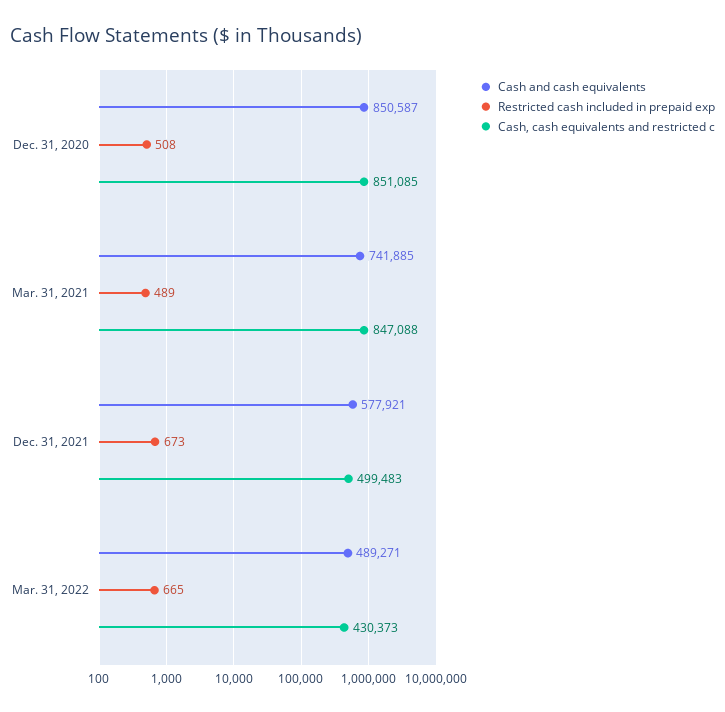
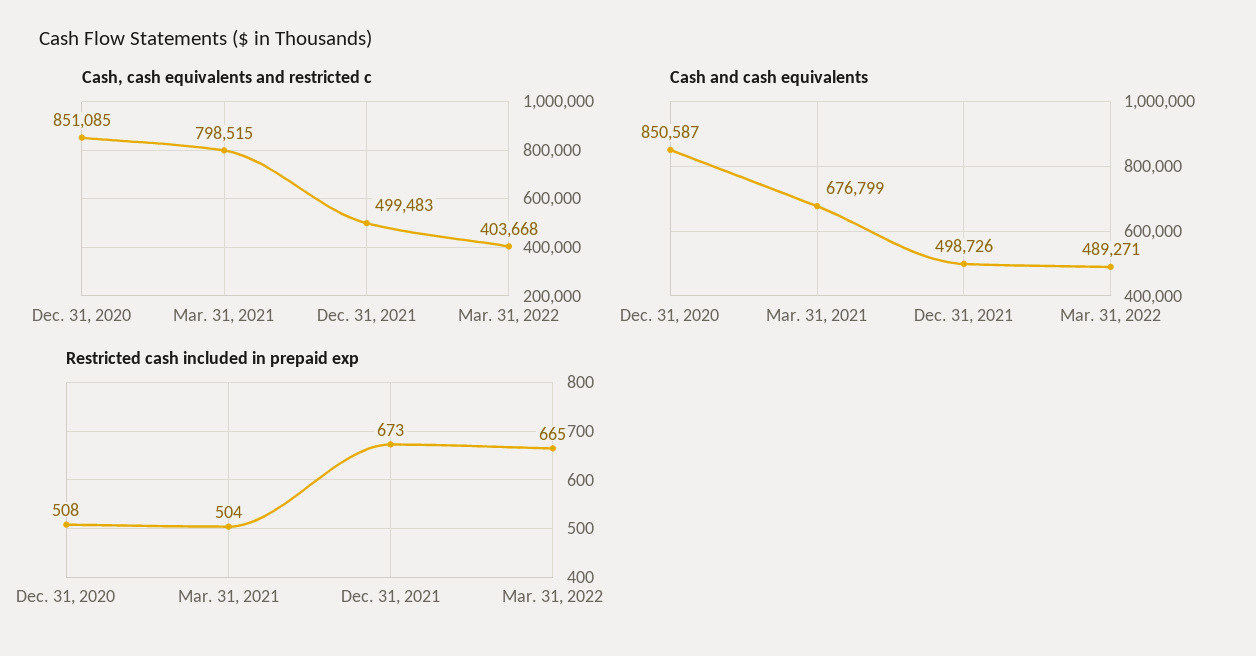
  {
    "Cash and cash equivalents": {
      "Dec. 31, 2020": 850587,
-     "Mar. 31, 2021": 741885,
+     "Mar. 31, 2021": 676799,
-     "Dec. 31, 2021": 577921,
+     "Dec. 31, 2021": 498726,
      "Mar. 31, 2022": 489271
    },
    "Restricted cash included in prepaid exp": {
      "Dec. 31, 2020": 508,
-     "Mar. 31, 2021": 489,
+     "Mar. 31, 2021": 504,
      "Dec. 31, 2021": 673,
      "Mar. 31, 2022": 665
    },
    "Cash, cash equivalents and restricted c": {
      "Dec. 31, 2020": 851085,
-     "Mar. 31, 2021": 847088,
+     "Mar. 31, 2021": 798515,
      "Dec. 31, 2021": 499483,
-     "Mar. 31, 2022": 430373
+     "Mar. 31, 2022": 403668
    }
  }

